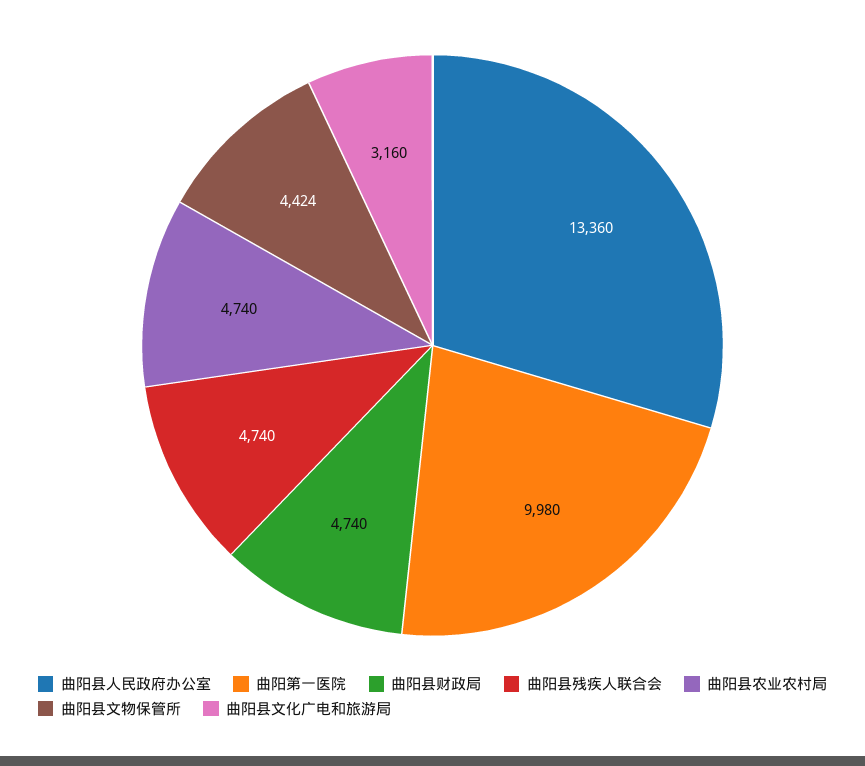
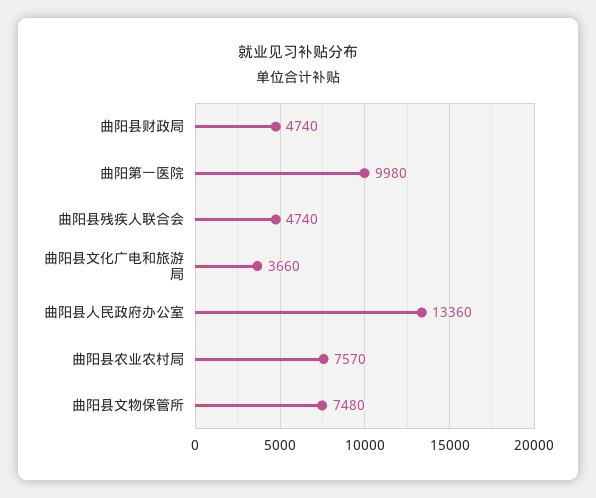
  {
    "曲阳县人民政府办公室": 13360,
    "曲阳第一医院": 9980,
    "曲阳县财政局": 4740,
    "曲阳县残疾人联合会": 4740,
-   "曲阳县农业农村局": 4740,
+   "曲阳县农业农村局": 7570,
-   "曲阳县文物保管所": 4424,
+   "曲阳县文物保管所": 7480,
-   "曲阳县文化广电和旅游局": 3160
+   "曲阳县文化广电和旅游局": 3660
  }

